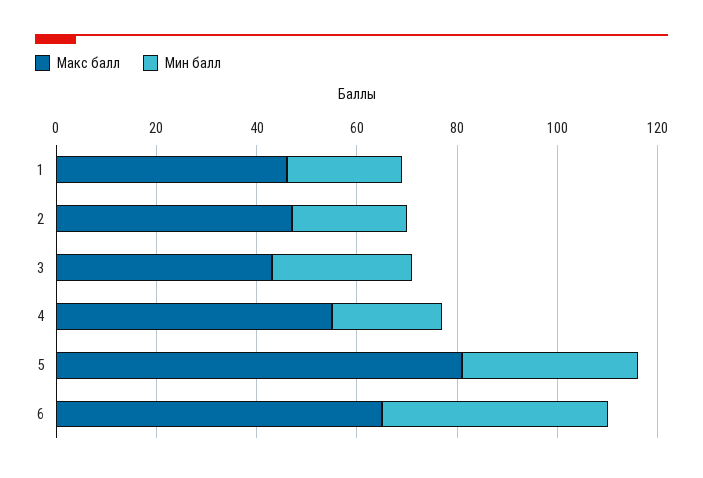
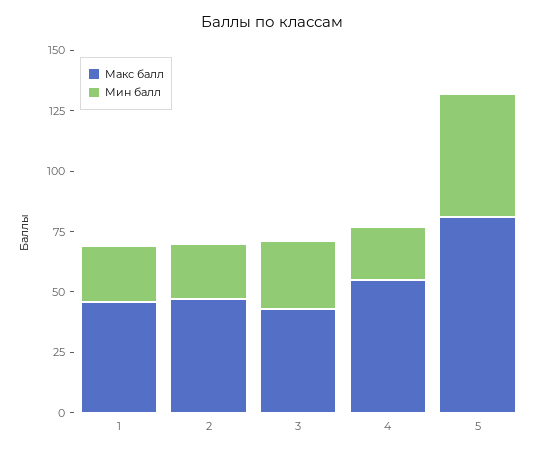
  {
    "Макс балл": {
      "1": 45,
      "2": 45,
      "3": 45,
      "4": 55,
-     "5": 80,
+     "5": 80
-     "6": 65
    },
    "Мин балл": {
      "1": 25,
      "2": 25,
      "3": 30,
      "4": 20,
-     "5": 35,
+     "5": 50
-     "6": 45
    }
  }

